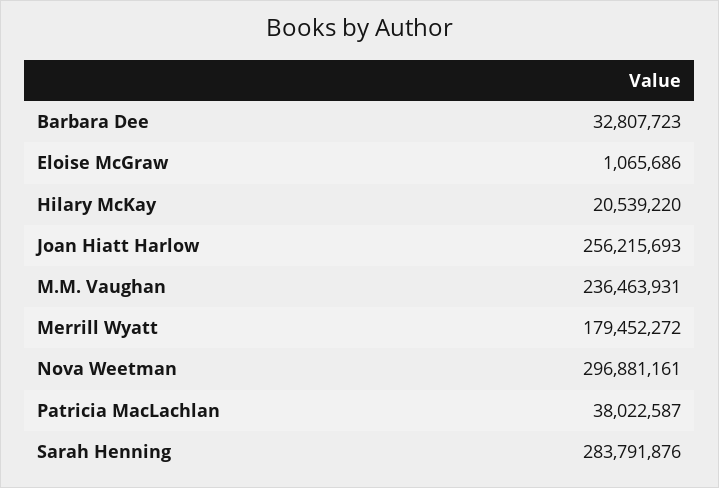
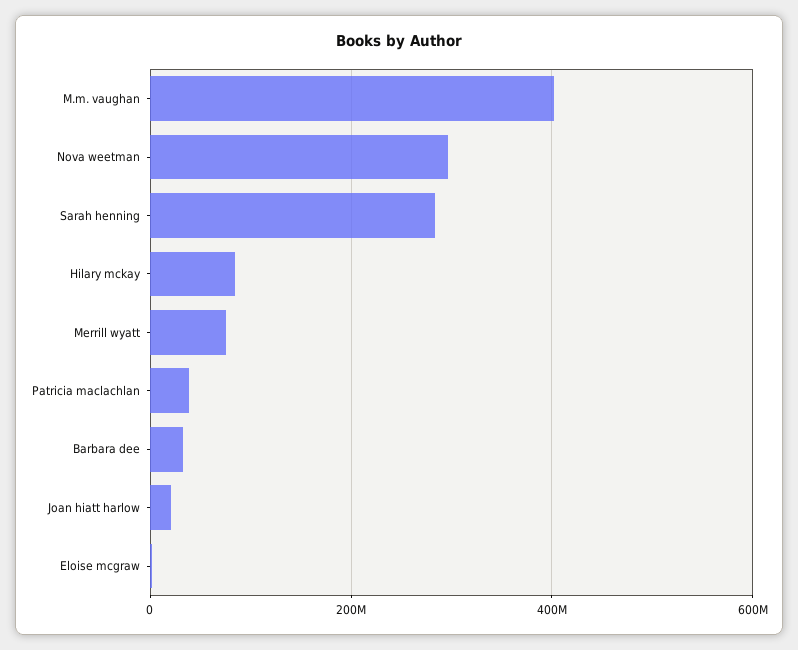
  {
    "Barbara Dee": 32807723,
    "Eloise McGraw": 1065686,
-   "Hilary McKay": 20539220,
+   "Hilary McKay": 80000000,
-   "Joan Hiatt Harlow": 256215693,
+   "Joan Hiatt Harlow": 20000000,
-   "M.M. Vaughan": 236463931,
+   "M.M. Vaughan": 400000000,
-   "Merrill Wyatt": 179452272,
+   "Merrill Wyatt": 80000000,
    "Nova Weetman": 296881161,
    "Patricia MacLachlan": 38022587,
    "Sarah Henning": 283791876
  }

